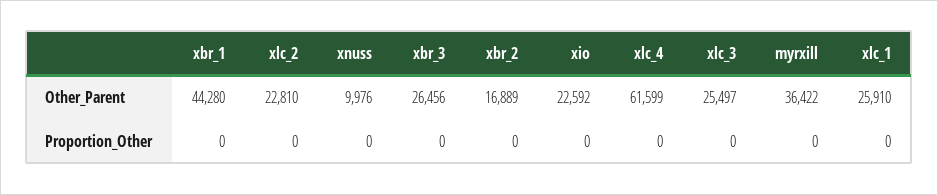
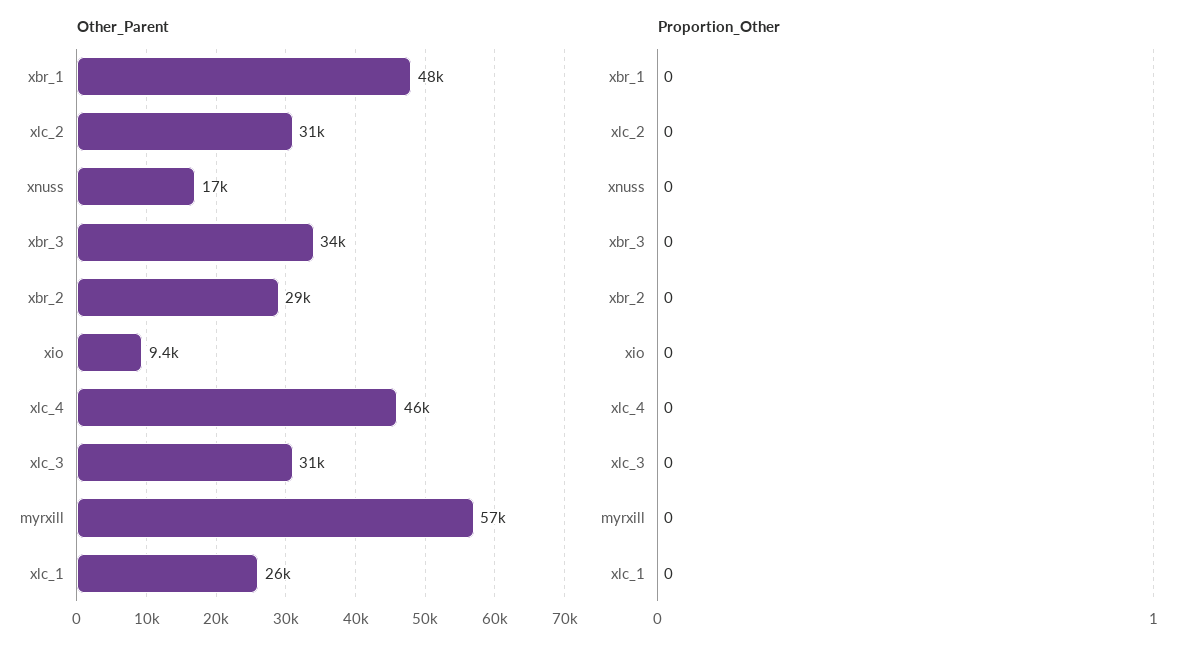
  {
    "Other_Parent": {
-     "xbr_1": 44280,
+     "xbr_1": 48000,
-     "xlc_2": 22810,
+     "xlc_2": 31000,
-     "xnuss": 9976,
+     "xnuss": 17000,
-     "xbr_3": 26456,
+     "xbr_3": 34000,
-     "xbr_2": 16889,
+     "xbr_2": 29000,
-     "xio": 22592,
+     "xio": 9400,
-     "xlc_4": 61599,
+     "xlc_4": 46000,
-     "xlc_3": 25497,
+     "xlc_3": 31000,
-     "myrxill": 36422,
+     "myrxill": 57000,
      "xlc_1": 25910
    },
    "Proportion_Other": {
      "xbr_1": 0,
      "xlc_2": 0,
      "xnuss": 0,
      "xbr_3": 0,
      "xbr_2": 0,
      "xio": 0,
      "xlc_4": 0,
      "xlc_3": 0,
      "myrxill": 0,
      "xlc_1": 0
    }
  }

